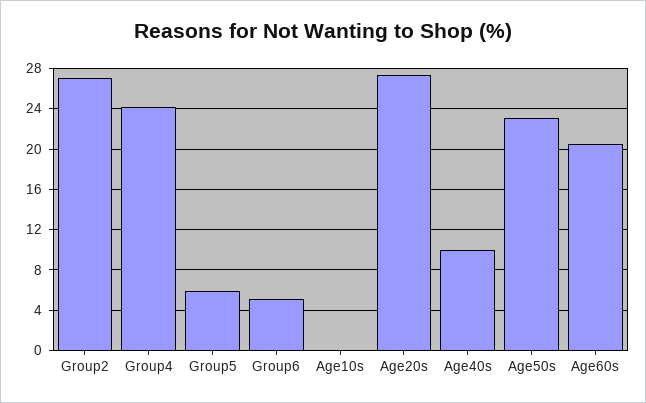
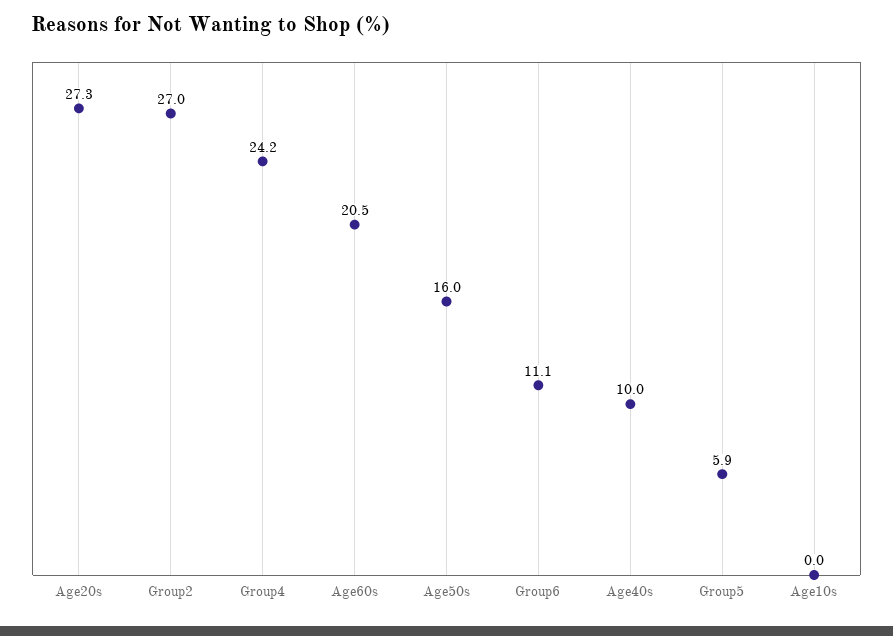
  {
    "Group2": 27,
    "Group4": 24.2,
    "Group5": 5.9,
-   "Group6": 5,
+   "Group6": 11.1,
    "Age10s": 0,
    "Age20s": 27.3,
    "Age40s": 10,
-   "Age50s": 23,
+   "Age50s": 16,
    "Age60s": 20.5
  }

